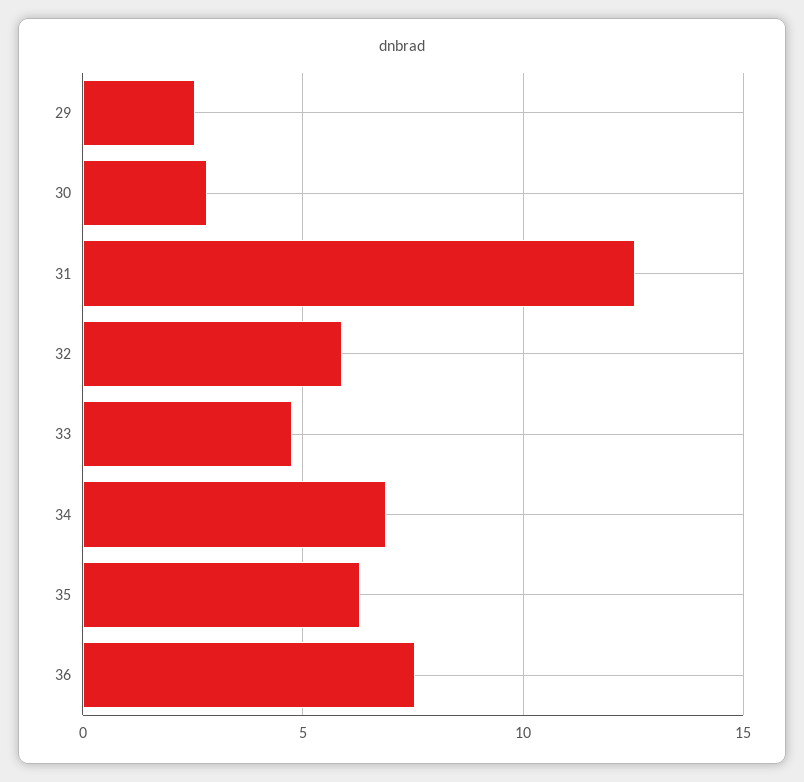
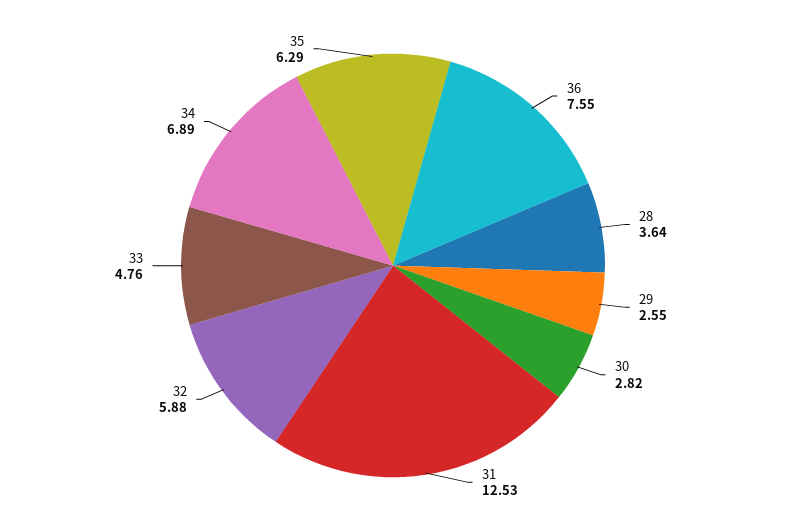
  {
    "29": 2.55,
    "30": 2.82,
    "31": 12.53,
    "32": 5.88,
    "33": 4.76,
    "34": 6.89,
    "35": 6.29,
-   "36": 7.55
+   "36": 7.55,
+   "28": 3.64
  }

